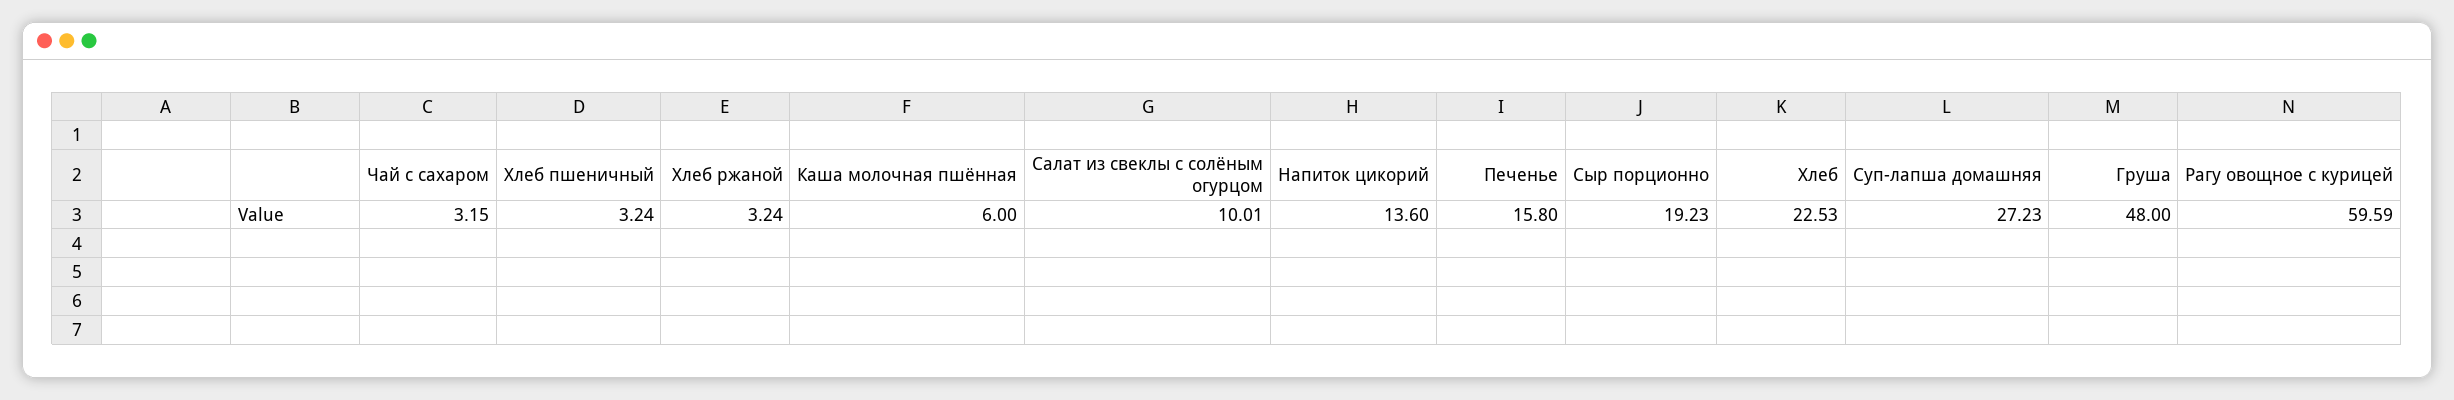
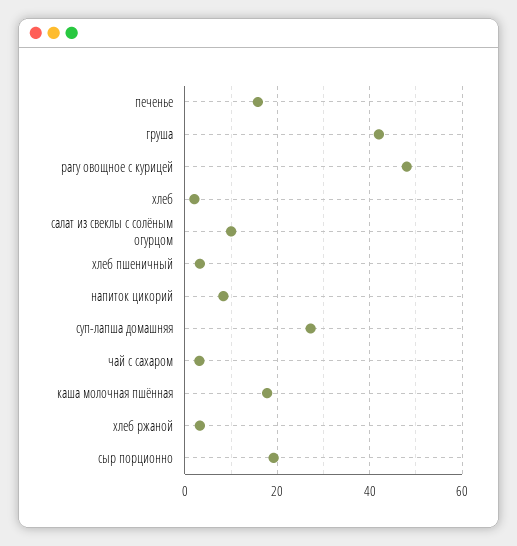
  {
    "Чай с сахаром": 3.15,
    "Хлеб пшеничный": 3.24,
    "Хлеб ржаной": 3.24,
-   "Каша молочная пшённая": 6,
+   "Каша молочная пшённая": 18,
    "Салат из свеклы с солёным огурцом": 10.01,
-   "Напиток цикорий": 13.6,
+   "Напиток цикорий": 8,
    "Печенье": 15.8,
    "Сыр порционно": 19.23,
-   "Хлеб": 22.53,
+   "Хлеб": 2,
    "Суп-лапша домашняя": 27.23,
-   "Груша": 48,
+   "Груша": 42,
-   "Рагу овощное с курицей": 59.59
+   "Рагу овощное с курицей": 48
  }

